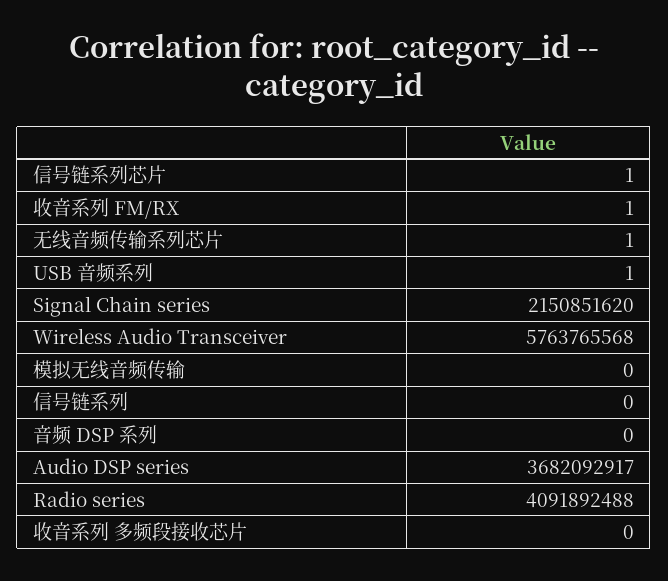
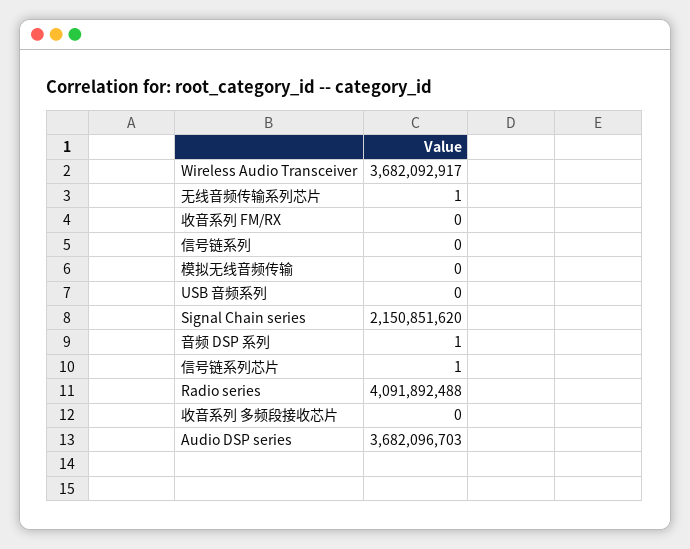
  {
    "信号链系列芯片": 1,
-   "收音系列 FM/RX": 1,
+   "收音系列 FM/RX": 0,
    "无线音频传输系列芯片": 1,
-   "USB 音频系列": 1,
+   "USB 音频系列": 0,
    "Signal Chain series": 2150851620,
-   "Wireless Audio Transceiver": 5763765568,
+   "Wireless Audio Transceiver": 3682092917,
    "模拟无线音频传输": 0,
    "信号链系列": 0,
-   "音频 DSP 系列": 0,
+   "音频 DSP 系列": 1,
-   "Audio DSP series": 3682092917,
+   "Audio DSP series": 3682096703,
    "Radio series": 4091892488,
    "收音系列 多频段接收芯片": 0
  }

